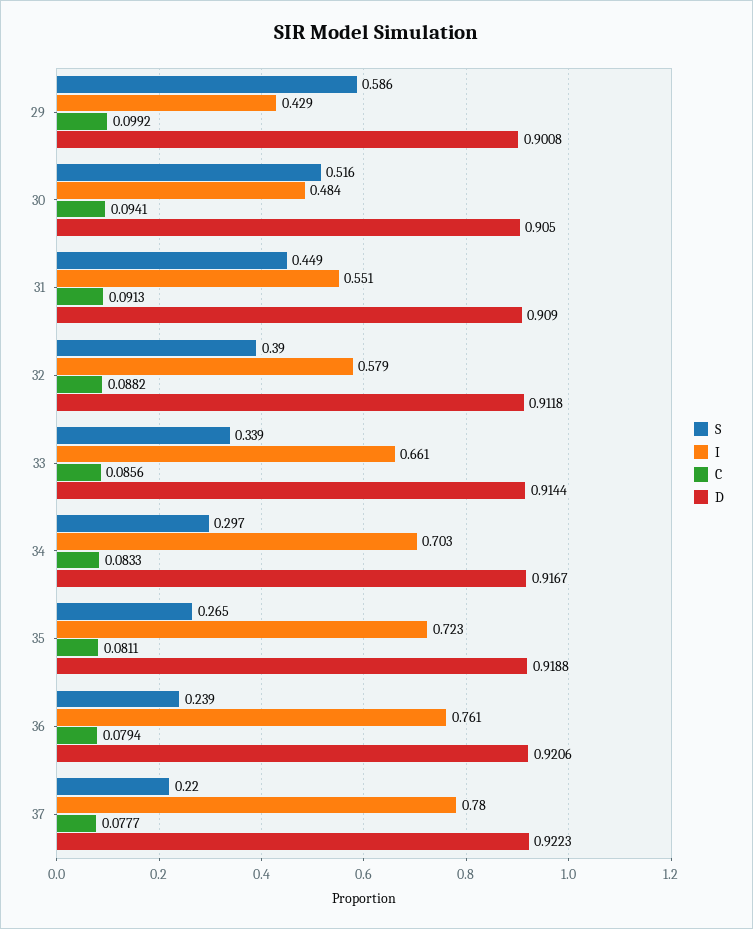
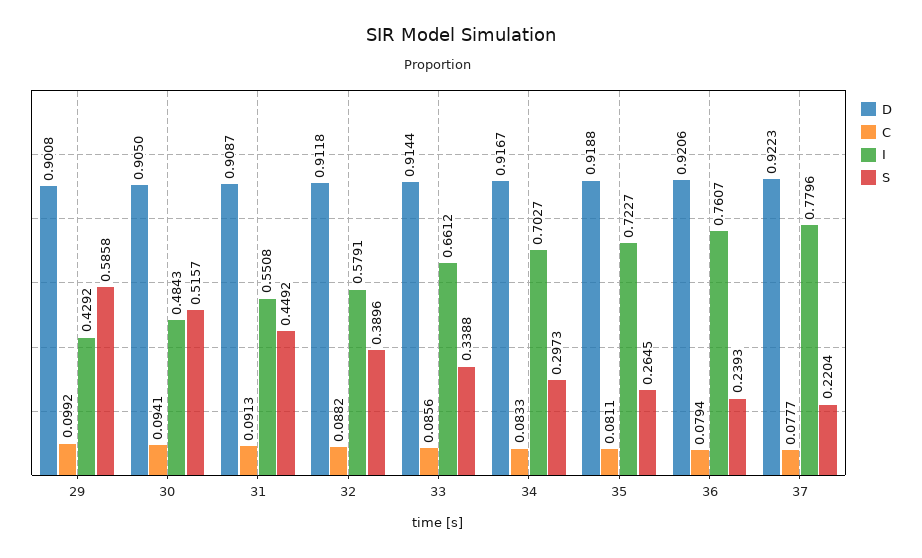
  {
    "S": {
      "29": 0.5858,
      "30": 0.5157,
      "31": 0.4492,
      "32": 0.3896,
      "33": 0.3388,
      "34": 0.2973,
      "35": 0.2645,
      "36": 0.2393,
      "37": 0.2204
    },
    "I": {
      "29": 0.4292,
      "30": 0.4843,
      "31": 0.5508,
      "32": 0.5791,
      "33": 0.6612,
      "34": 0.7027,
      "35": 0.7227,
      "36": 0.7607,
      "37": 0.7796
    },
    "C": {
      "29": 0.0992,
      "30": 0.0941,
      "31": 0.0913,
      "32": 0.0882,
      "33": 0.0856,
      "34": 0.0833,
      "35": 0.0811,
      "36": 0.0794,
      "37": 0.0777
    },
    "D": {
      "29": 0.9008,
      "30": 0.905,
-     "31": 0.909,
+     "31": 0.9087,
      "32": 0.9118,
      "33": 0.9144,
      "34": 0.9167,
      "35": 0.9188,
      "36": 0.9206,
      "37": 0.9223
    }
  }

